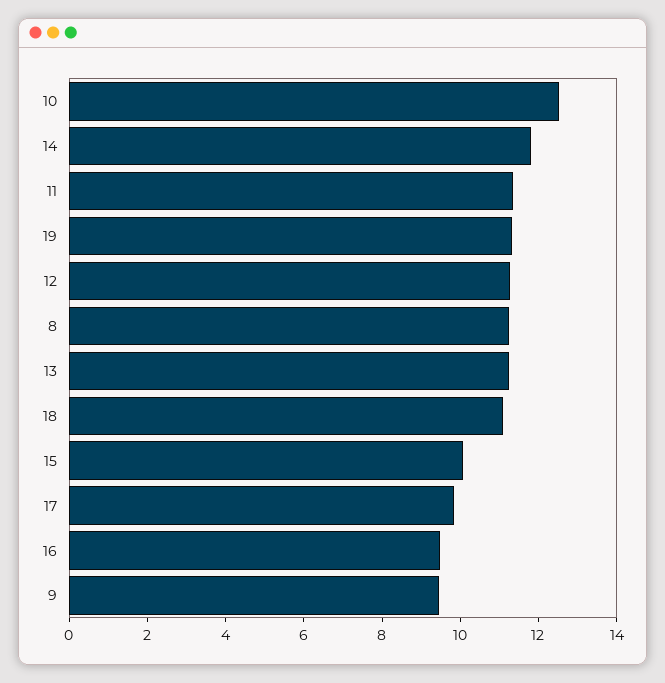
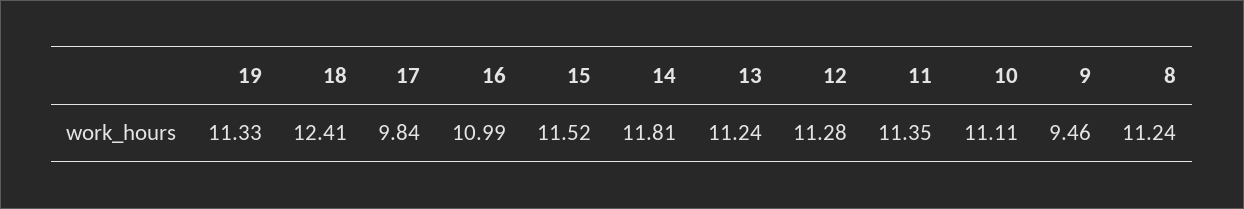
  {
-   "10": 12.5,
+   "10": 11.11,
    "14": 11.81,
    "11": 11.35,
    "19": 11.33,
    "12": 11.28,
    "8": 11.24,
    "13": 11.24,
-   "18": 11,
+   "18": 12.41,
-   "15": 10,
+   "15": 11.52,
    "17": 9.84,
-   "16": 9.5,
+   "16": 10.99,
    "9": 9.46
  }

